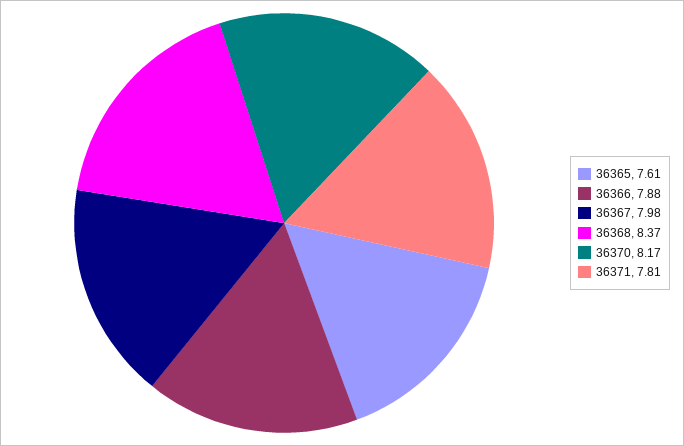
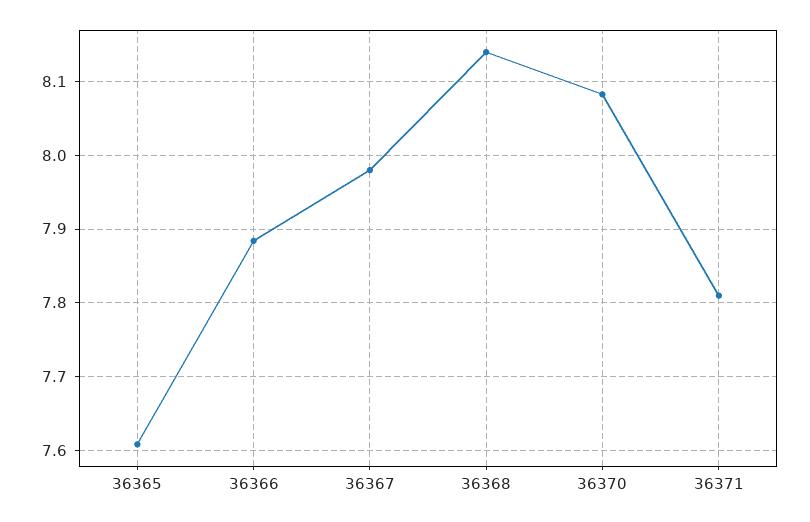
  {
    "36365": 7.61,
    "36366": 7.88,
    "36367": 7.98,
-   "36368": 8.37,
+   "36368": 8.14,
-   "36370": 8.17,
+   "36370": 8.08,
    "36371": 7.81
  }

